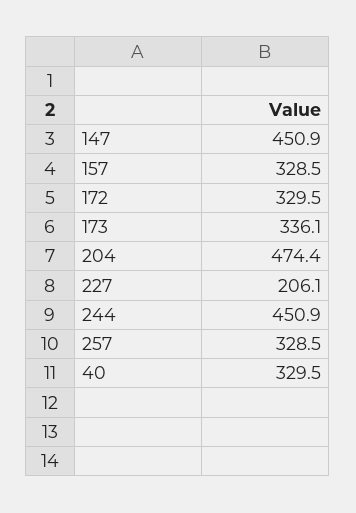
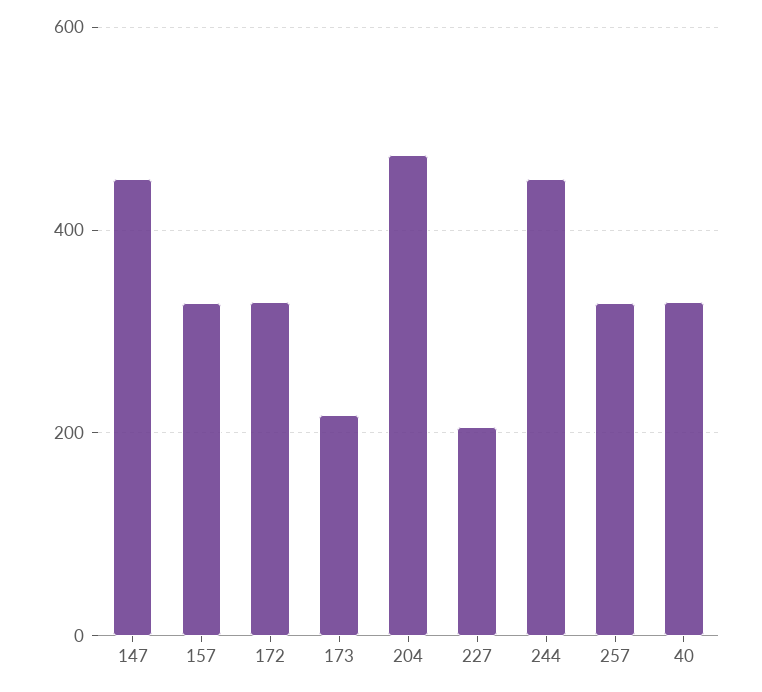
  {
    "147": 450.9,
    "157": 328.5,
    "172": 329.5,
-   "173": 336.1,
+   "173": 220,
    "204": 474.4,
    "227": 206.1,
    "244": 450.9,
    "257": 328.5,
    "40": 329.5
  }

